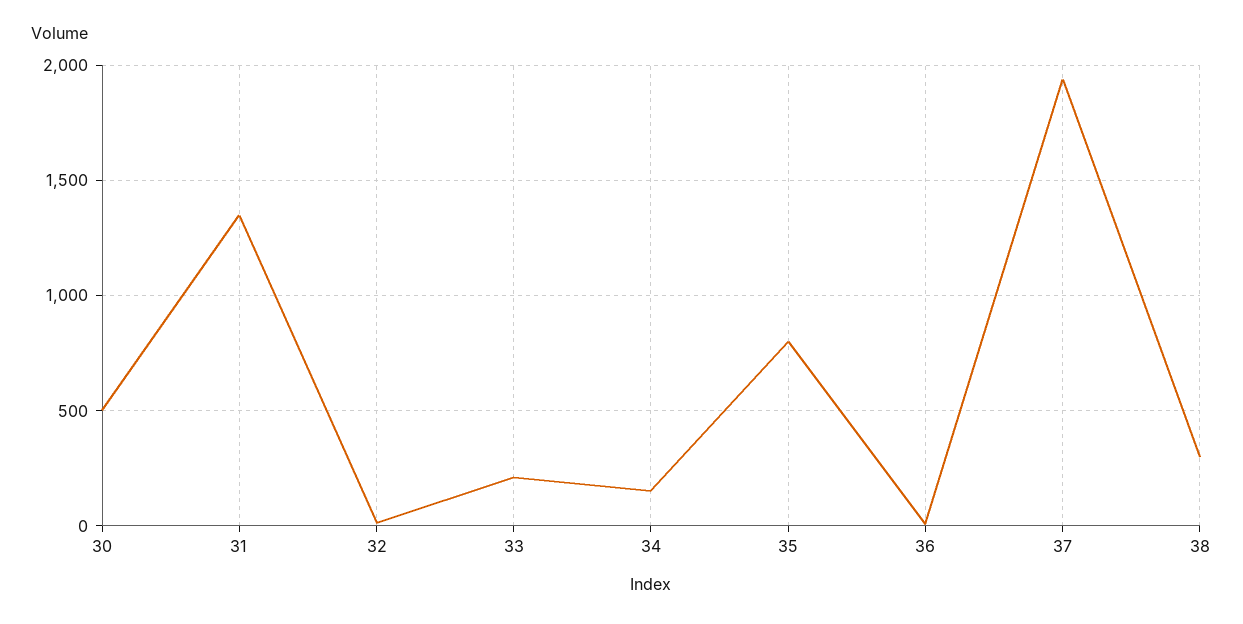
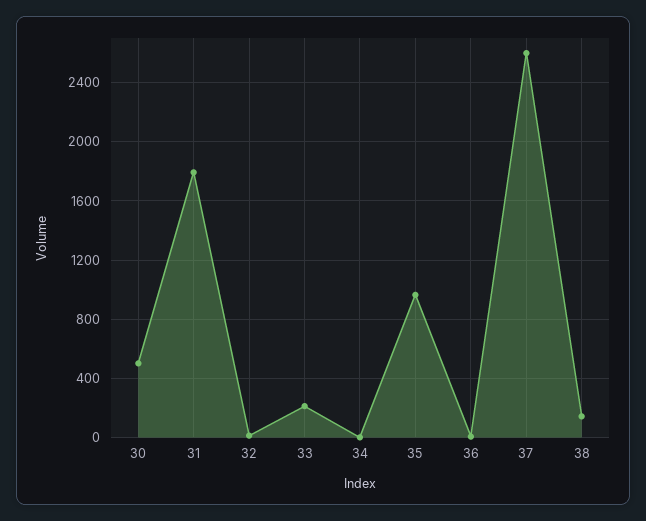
  {
    "30": 500,
-   "31": 1350,
+   "31": 1800,
    "32": 0,
    "33": 200,
-   "34": 150,
+   "34": 0,
-   "35": 800,
+   "35": 950,
    "36": 0,
-   "37": 1950,
+   "37": 2600,
-   "38": 300
+   "38": 150
  }

